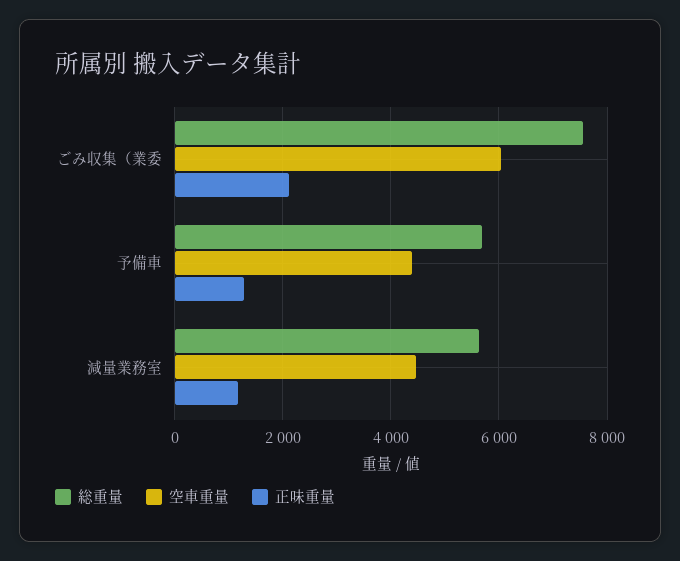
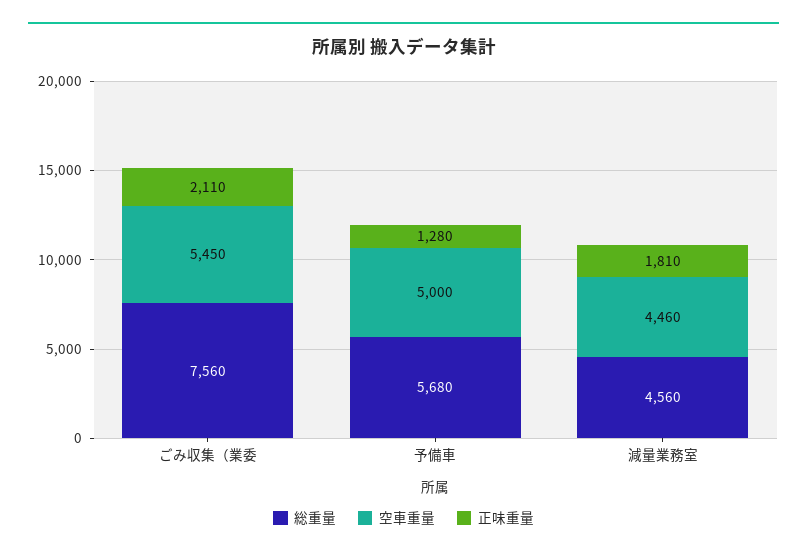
  {
    "総重量": {
      "ごみ収集（業委": 7560,
      "予備車": 5680,
-     "減量業務室": 5600
+     "減量業務室": 4560
    },
    "空車重量": {
-     "ごみ収集（業委": 6000,
+     "ごみ収集（業委": 5450,
-     "予備車": 4400,
+     "予備車": 5000,
      "減量業務室": 4460
    },
    "正味重量": {
      "ごみ収集（業委": 2110,
      "予備車": 1280,
-     "減量業務室": 1200
+     "減量業務室": 1810
    }
  }

